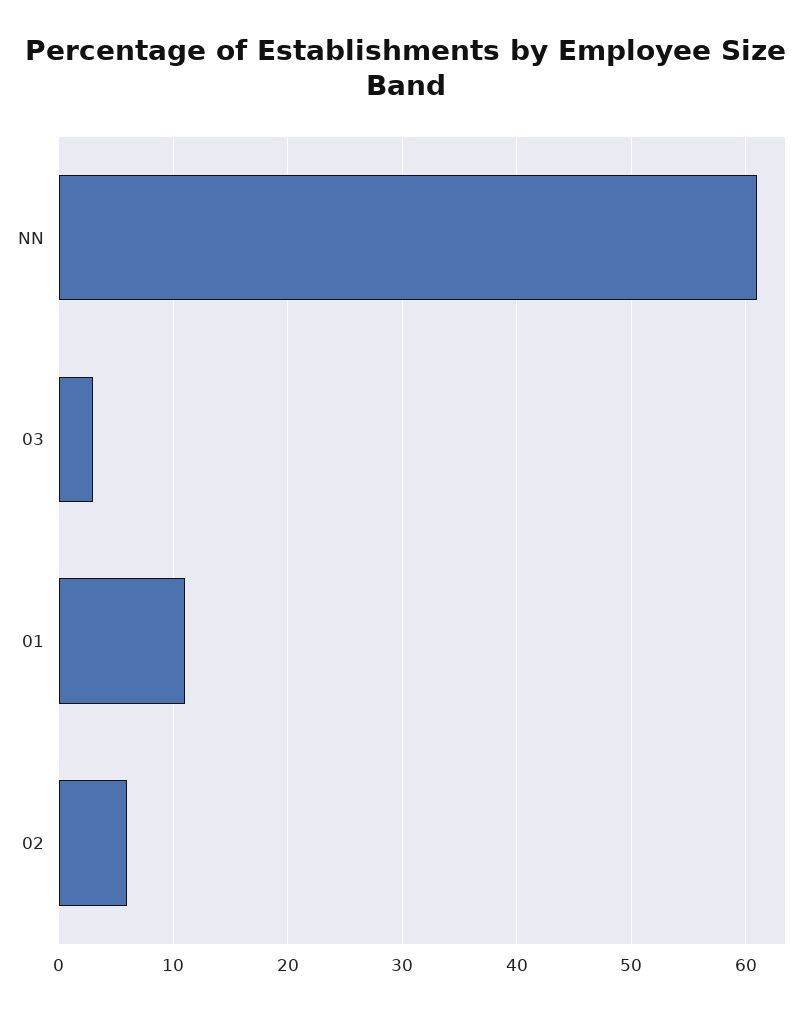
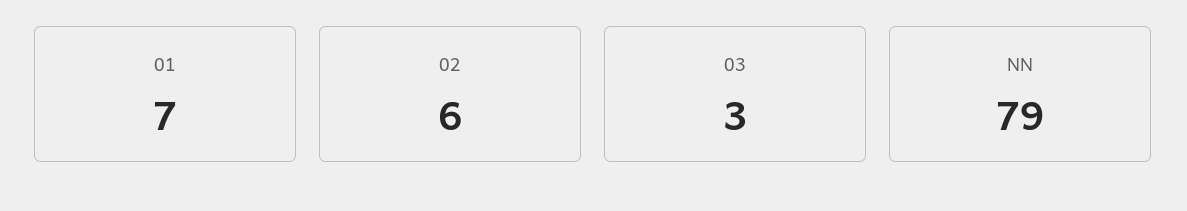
  {
-   "NN": 61,
+   "NN": 79,
    "03": 3,
-   "01": 11,
+   "01": 7,
    "02": 6
  }

